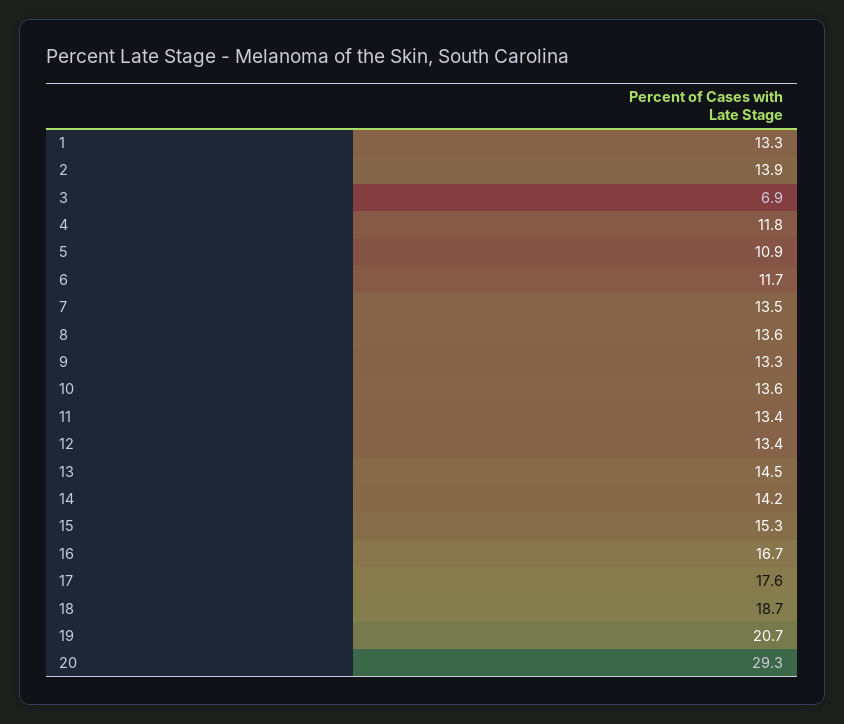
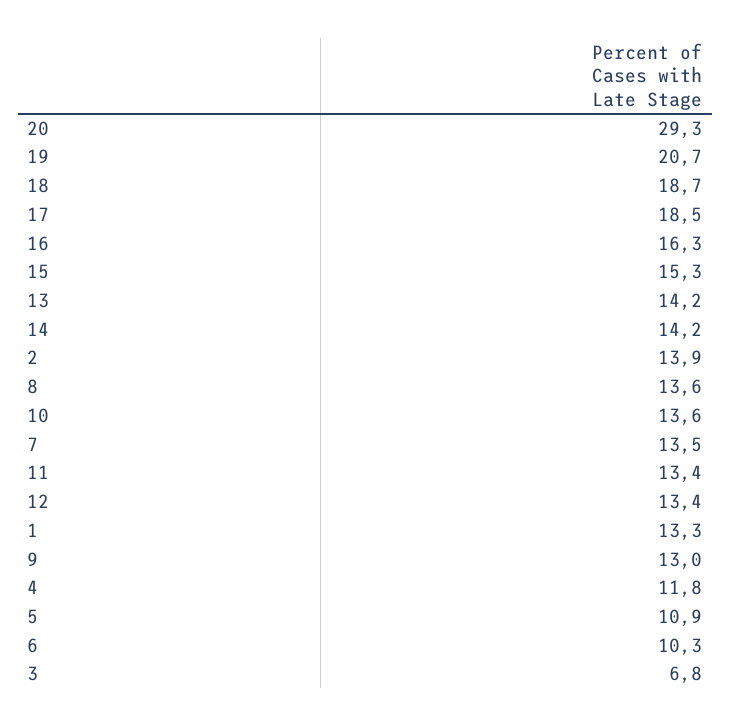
  {
    "1": 13.3,
    "2": 13.9,
-   "3": 6.9,
+   "3": 6.8,
    "4": 11.8,
    "5": 10.9,
-   "6": 11.7,
+   "6": 10.3,
    "7": 13.5,
    "8": 13.6,
-   "9": 13.3,
+   "9": 13,
    "10": 13.6,
    "11": 13.4,
    "12": 13.4,
-   "13": 14.5,
+   "13": 14.2,
    "14": 14.2,
    "15": 15.3,
-   "16": 16.7,
+   "16": 16.3,
-   "17": 17.6,
+   "17": 18.5,
    "18": 18.7,
    "19": 20.7,
    "20": 29.3
  }

